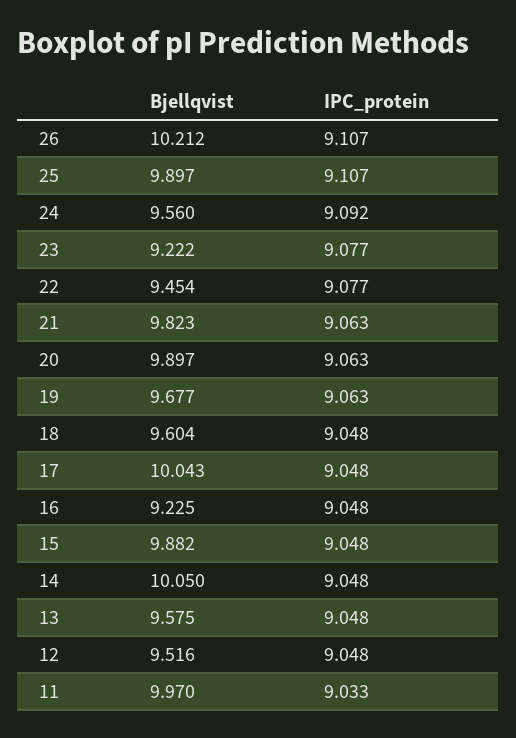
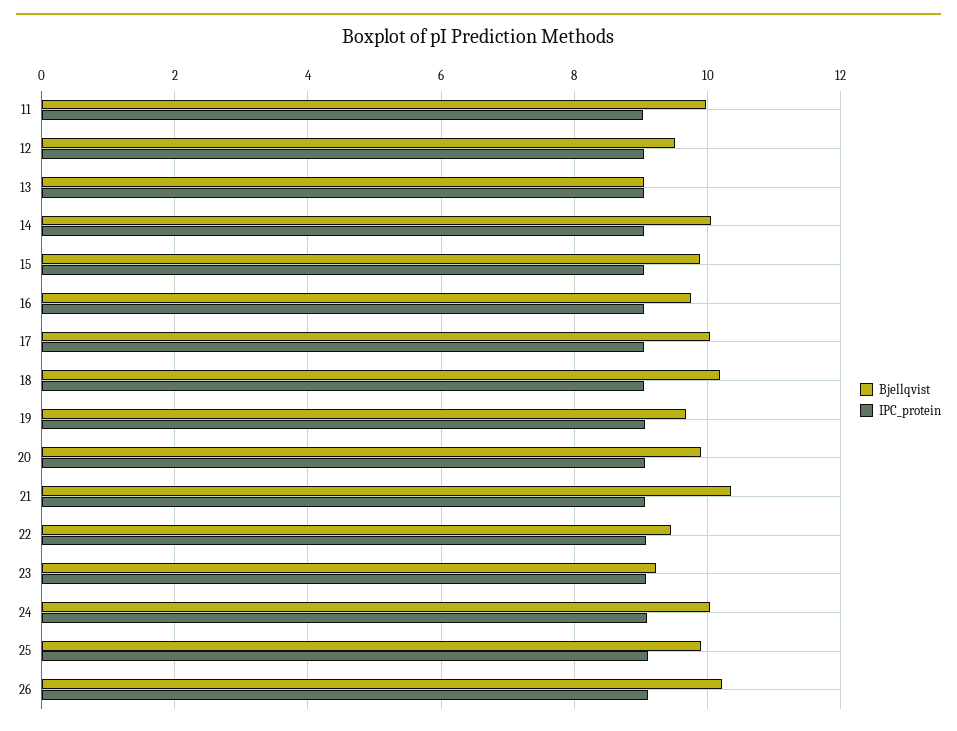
  {
    "Bjellqvist": {
      "26": 10.212,
      "25": 9.897,
-     "24": 9.56,
+     "24": 10,
      "23": 9.222,
      "22": 9.454,
-     "21": 9.823,
+     "21": 10.4,
      "20": 9.897,
      "19": 9.677,
-     "18": 9.604,
+     "18": 10.2,
      "17": 10.043,
-     "16": 9.225,
+     "16": 9.8,
      "15": 9.882,
      "14": 10.05,
-     "13": 9.575,
+     "13": 9,
      "12": 9.516,
      "11": 9.97
    },
    "IPC_protein": {
      "26": 9.107,
      "25": 9.107,
      "24": 9.092,
      "23": 9.077,
      "22": 9.077,
      "21": 9.063,
      "20": 9.063,
      "19": 9.063,
      "18": 9.048,
      "17": 9.048,
      "16": 9.048,
      "15": 9.048,
      "14": 9.048,
      "13": 9.048,
      "12": 9.048,
      "11": 9.033
    }
  }

